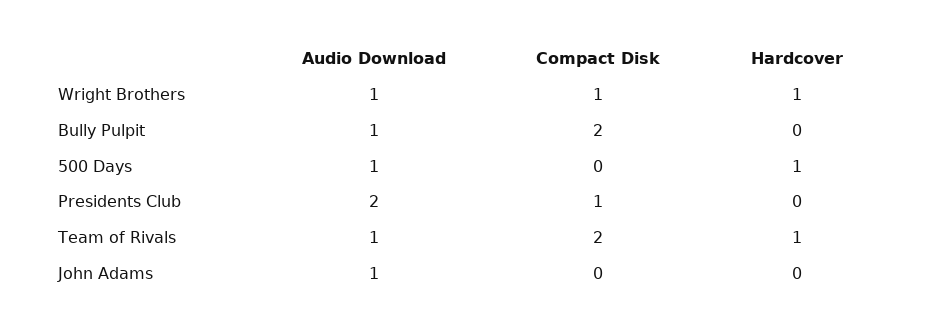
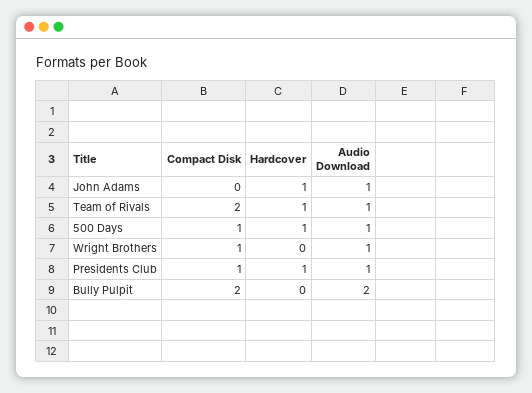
  {
    "Audio Download": {
      "Wright Brothers": 1,
-     "Bully Pulpit": 1,
+     "Bully Pulpit": 2,
      "500 Days": 1,
-     "Presidents Club": 2,
+     "Presidents Club": 1,
      "Team of Rivals": 1,
      "John Adams": 1
    },
    "Compact Disk": {
      "Wright Brothers": 1,
      "Bully Pulpit": 2,
-     "500 Days": 0,
+     "500 Days": 1,
      "Presidents Club": 1,
      "Team of Rivals": 2,
      "John Adams": 0
    },
    "Hardcover": {
-     "Wright Brothers": 1,
+     "Wright Brothers": 0,
      "Bully Pulpit": 0,
      "500 Days": 1,
-     "Presidents Club": 0,
+     "Presidents Club": 1,
      "Team of Rivals": 1,
-     "John Adams": 0
+     "John Adams": 1
    }
  }

